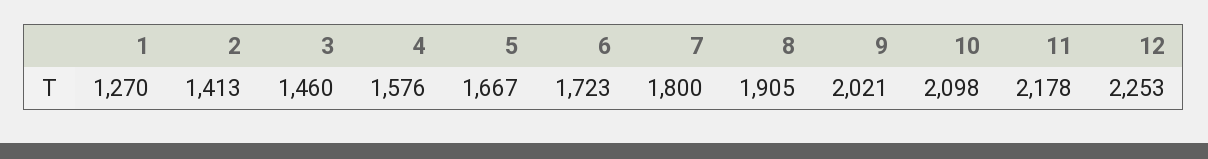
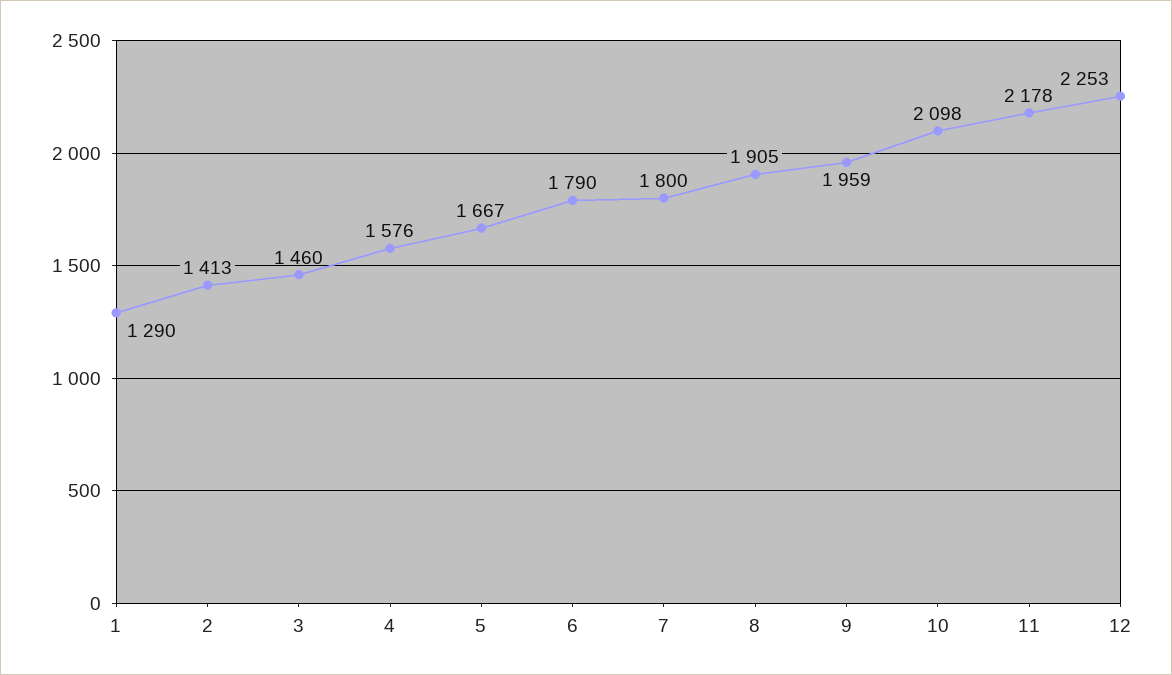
  {
-   "1": 1270,
+   "1": 1290,
    "2": 1413,
    "3": 1460,
    "4": 1576,
    "5": 1667,
-   "6": 1723,
+   "6": 1790,
    "7": 1800,
    "8": 1905,
-   "9": 2021,
+   "9": 1959,
    "10": 2098,
    "11": 2178,
    "12": 2253
  }

